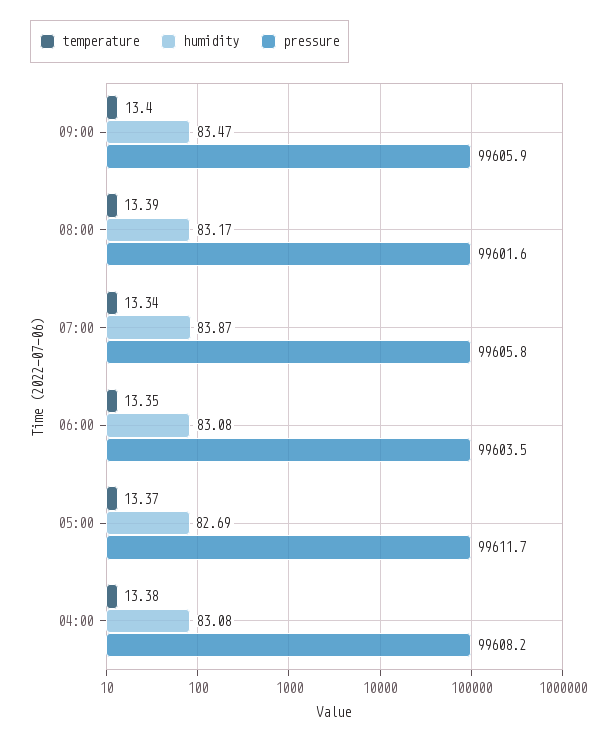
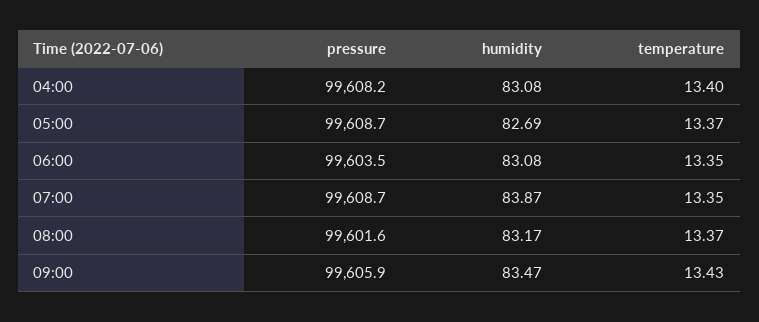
  {
    "temperature": {
-     "09:00": 13.4,
+     "09:00": 13.43,
-     "08:00": 13.39,
+     "08:00": 13.37,
-     "07:00": 13.34,
+     "07:00": 13.35,
      "06:00": 13.35,
      "05:00": 13.37,
-     "04:00": 13.38
+     "04:00": 13.4
    },
    "humidity": {
      "09:00": 83.47,
      "08:00": 83.17,
      "07:00": 83.87,
      "06:00": 83.08,
      "05:00": 82.69,
      "04:00": 83.08
    },
    "pressure": {
      "09:00": 99605.9,
      "08:00": 99601.6,
-     "07:00": 99605.8,
+     "07:00": 99608.7,
      "06:00": 99603.5,
-     "05:00": 99611.7,
+     "05:00": 99608.7,
      "04:00": 99608.2
    }
  }

